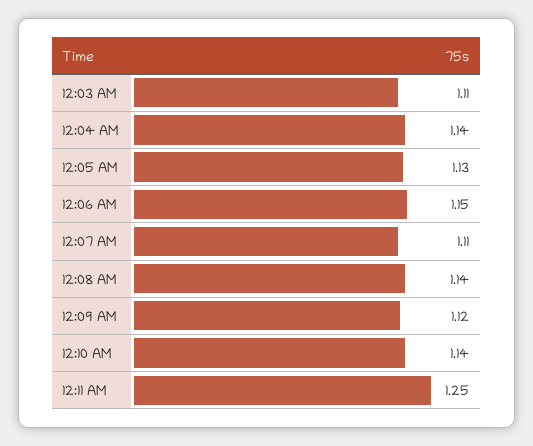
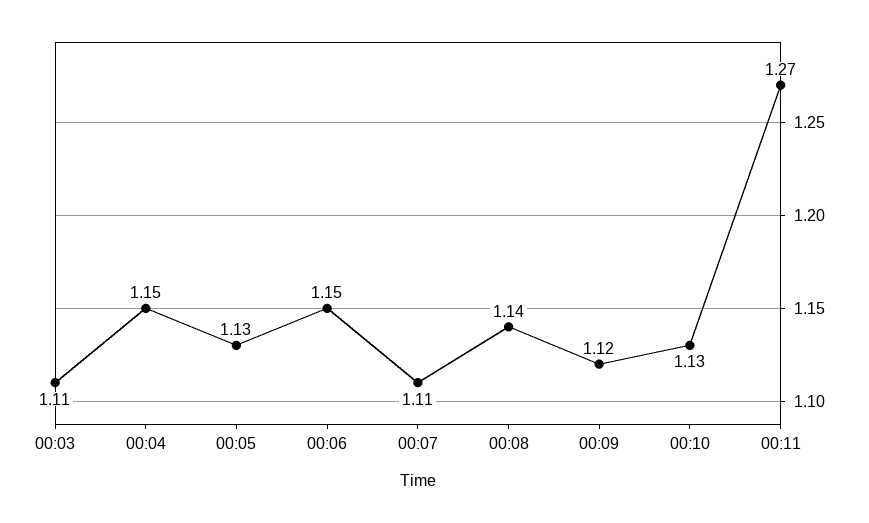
  {
    "12:03 AM": 1.11,
-   "12:04 AM": 1.14,
+   "12:04 AM": 1.15,
    "12:05 AM": 1.13,
    "12:06 AM": 1.15,
    "12:07 AM": 1.11,
    "12:08 AM": 1.14,
    "12:09 AM": 1.12,
-   "12:10 AM": 1.14,
+   "12:10 AM": 1.13,
-   "12:11 AM": 1.25
+   "12:11 AM": 1.27
  }

